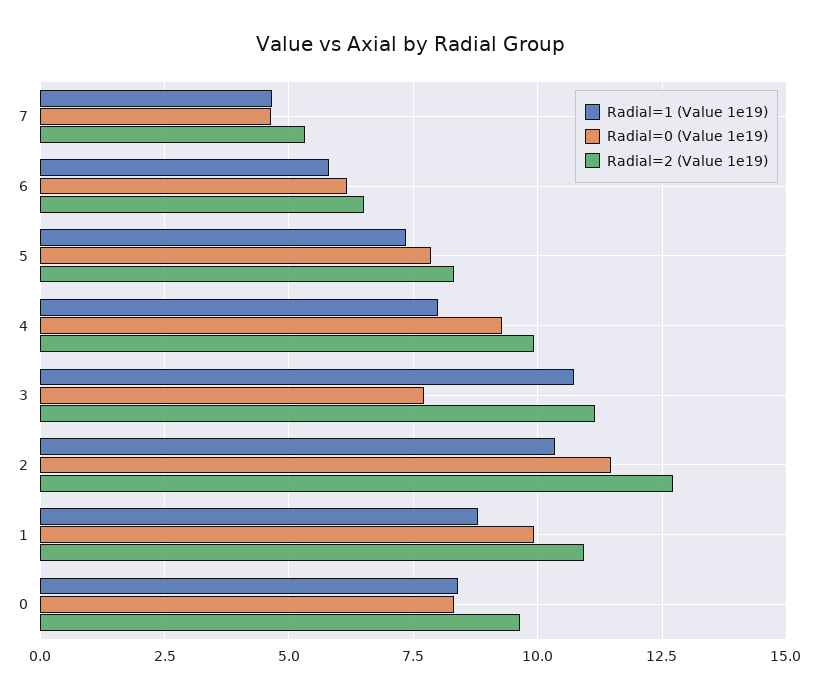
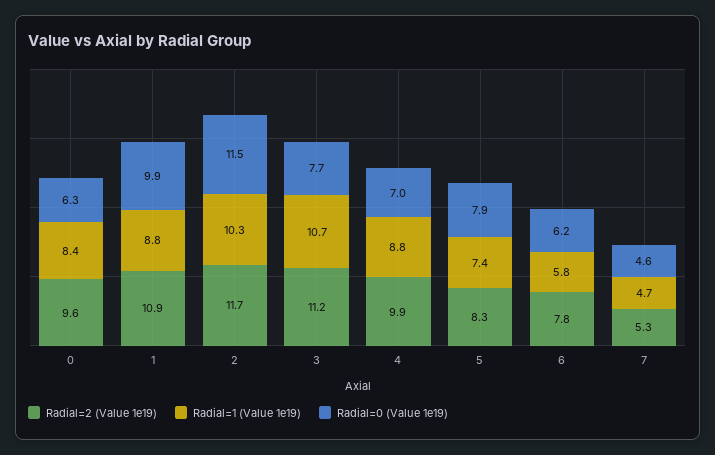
  {
    "Radial=1 (Value 1e19)": {
      "7": 4.7,
      "6": 5.8,
      "5": 7.4,
-     "4": 8,
+     "4": 8.8,
      "3": 10.7,
      "2": 10.3,
      "1": 8.8,
      "0": 8.4
    },
    "Radial=0 (Value 1e19)": {
      "7": 4.6,
      "6": 6.2,
      "5": 7.9,
-     "4": 9.25,
+     "4": 7,
      "3": 7.7,
      "2": 11.5,
      "1": 9.9,
-     "0": 8.25
+     "0": 6.3
    },
    "Radial=2 (Value 1e19)": {
      "7": 5.3,
-     "6": 6.5,
+     "6": 7.8,
      "5": 8.3,
      "4": 9.9,
      "3": 11.2,
-     "2": 12.75,
+     "2": 11.7,
      "1": 10.9,
      "0": 9.6
    }
  }

